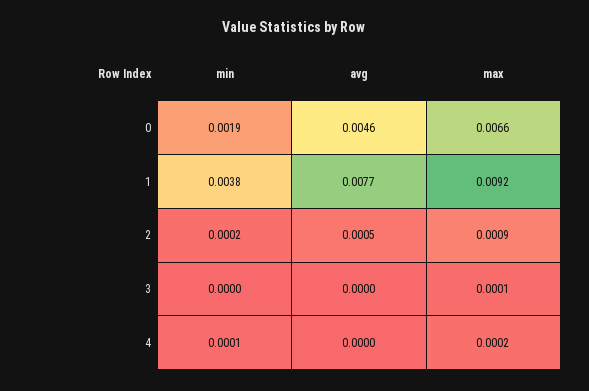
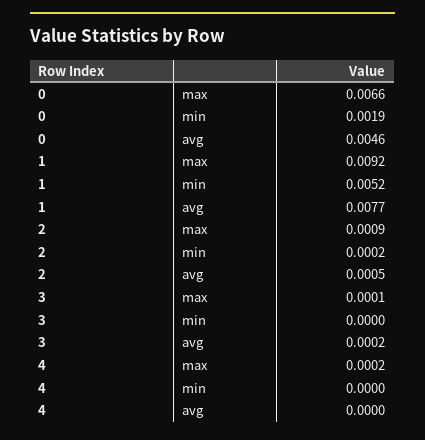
  {
    "min": {
      "0": 0.0019,
-     "1": 0.0038,
+     "1": 0.0052,
      "2": 0.0002,
      "3": 0,
-     "4": 0.0001
+     "4": 0
    },
    "avg": {
      "0": 0.0046,
      "1": 0.0077,
      "2": 0.0005,
-     "3": 0,
+     "3": 0.0002,
      "4": 0
    },
    "max": {
      "0": 0.0066,
      "1": 0.0092,
      "2": 0.0009,
      "3": 0.0001,
      "4": 0.0002
    }
  }

